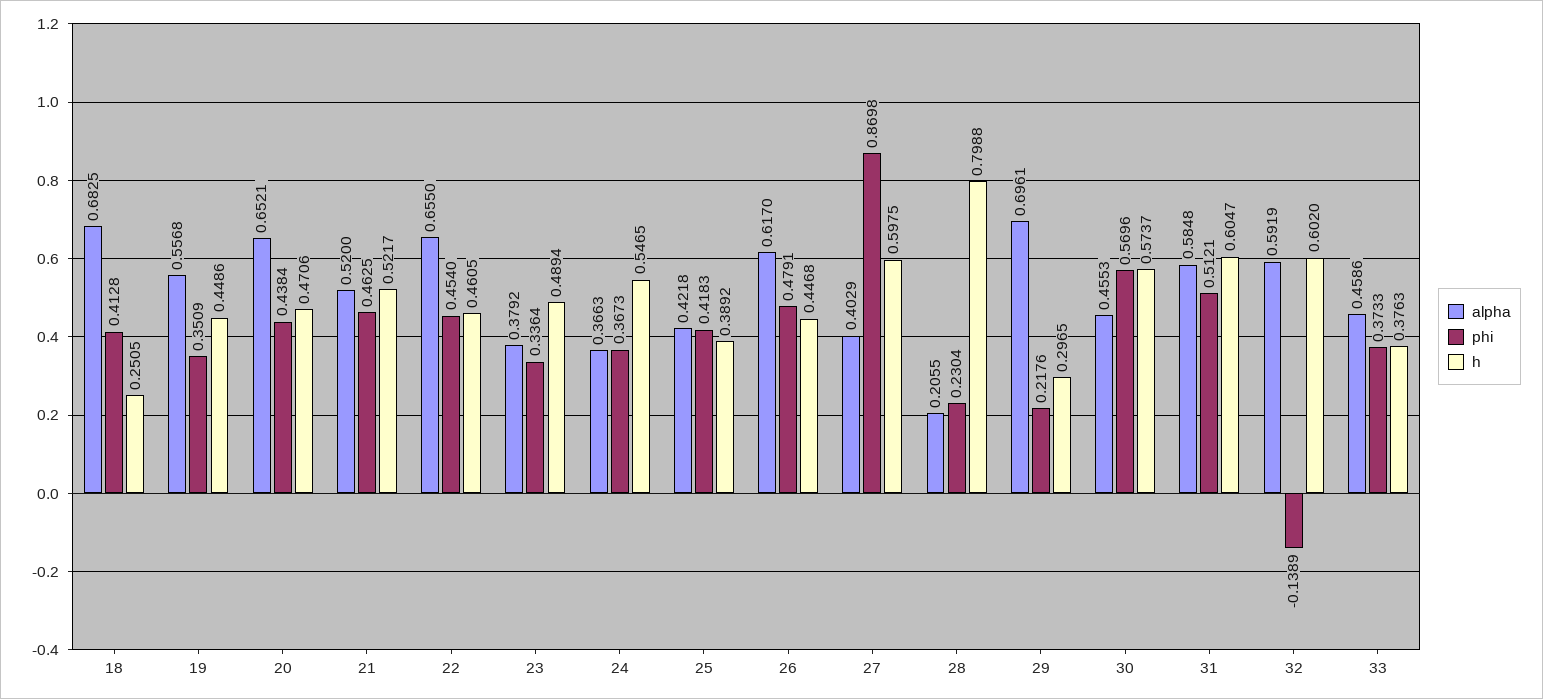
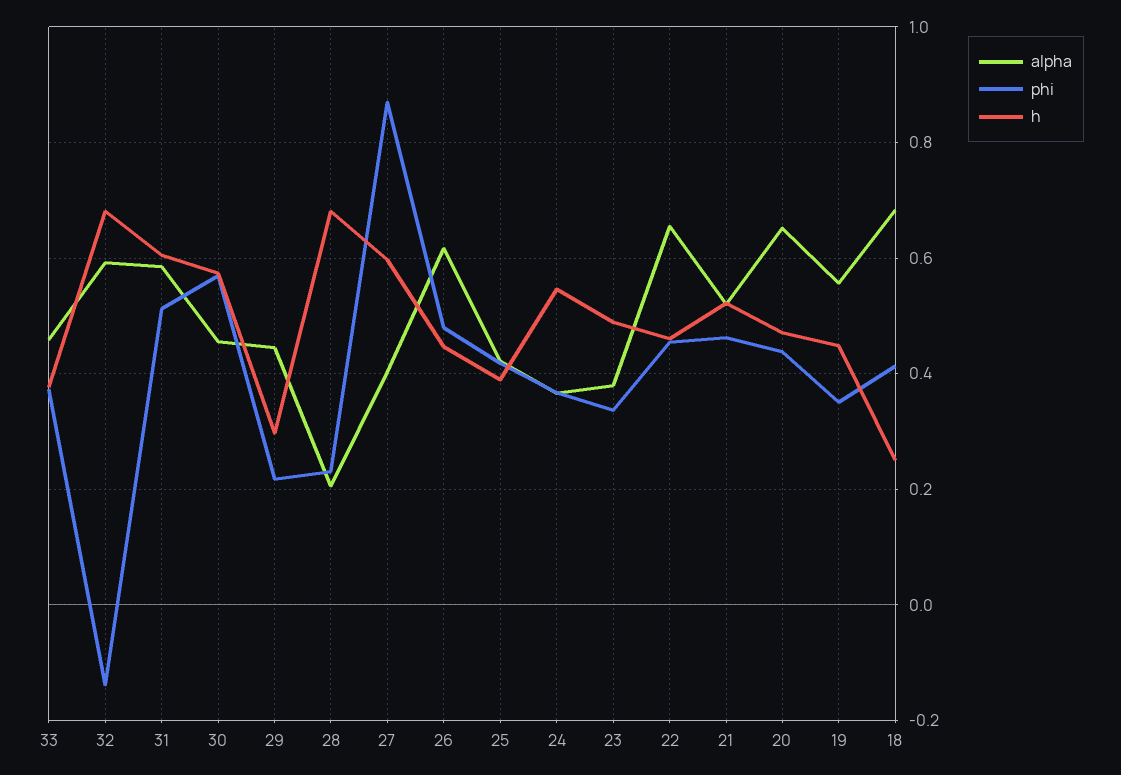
  {
    "alpha": {
      "18": 0.6825,
      "19": 0.5568,
      "20": 0.6521,
      "21": 0.52,
      "22": 0.655,
      "23": 0.3792,
      "24": 0.3663,
      "25": 0.4218,
      "26": 0.617,
      "27": 0.4029,
      "28": 0.2055,
-     "29": 0.6961,
+     "29": 0.44,
      "30": 0.4553,
      "31": 0.5848,
      "32": 0.5919,
      "33": 0.4586
    },
    "phi": {
      "18": 0.4128,
      "19": 0.3509,
      "20": 0.4384,
      "21": 0.4625,
      "22": 0.454,
      "23": 0.3364,
      "24": 0.3673,
      "25": 0.4183,
      "26": 0.4791,
      "27": 0.8698,
      "28": 0.2304,
      "29": 0.2176,
      "30": 0.5696,
      "31": 0.5121,
      "32": -0.1389,
      "33": 0.3733
    },
    "h": {
      "18": 0.2505,
      "19": 0.4486,
      "20": 0.4706,
      "21": 0.5217,
      "22": 0.4605,
      "23": 0.4894,
      "24": 0.5465,
      "25": 0.3892,
      "26": 0.4468,
      "27": 0.5975,
-     "28": 0.7988,
+     "28": 0.68,
      "29": 0.2965,
      "30": 0.5737,
      "31": 0.6047,
-     "32": 0.602,
+     "32": 0.68,
      "33": 0.3763
    }
  }

